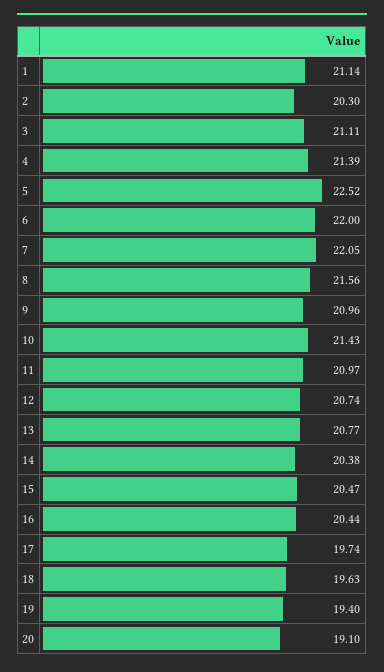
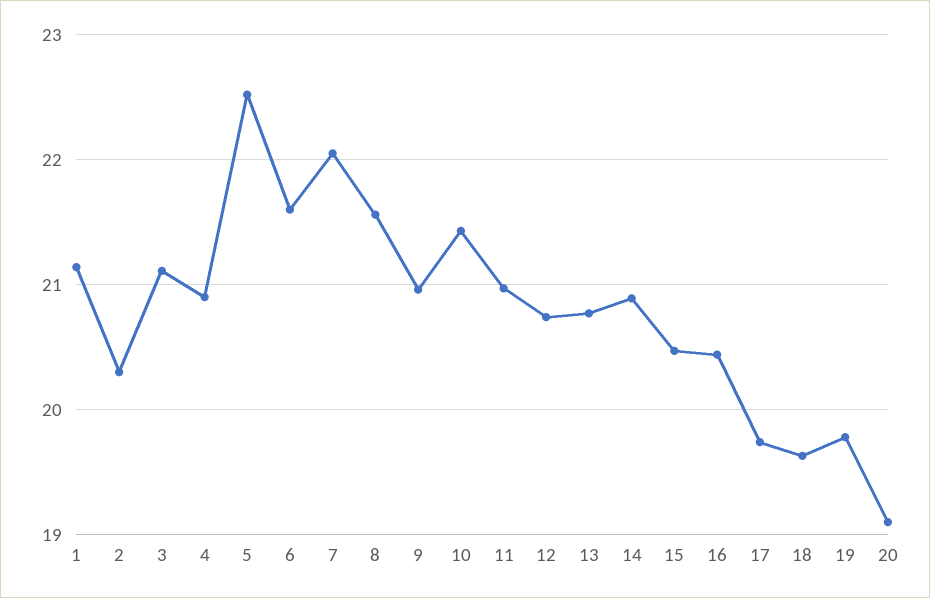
  {
    "1": 21.14,
    "2": 20.3,
    "3": 21.11,
-   "4": 21.39,
+   "4": 20.9,
    "5": 22.52,
-   "6": 22,
+   "6": 21.6,
    "7": 22.05,
    "8": 21.56,
    "9": 20.96,
    "10": 21.43,
    "11": 20.97,
    "12": 20.74,
    "13": 20.77,
-   "14": 20.38,
+   "14": 20.9,
    "15": 20.47,
    "16": 20.44,
    "17": 19.74,
    "18": 19.63,
-   "19": 19.4,
+   "19": 19.8,
    "20": 19.1
  }

